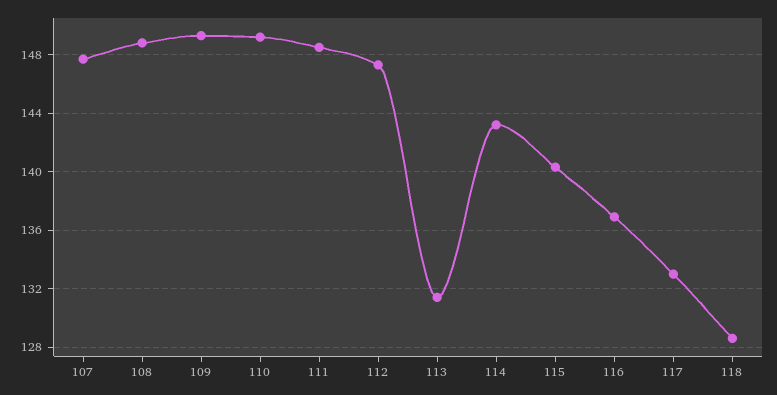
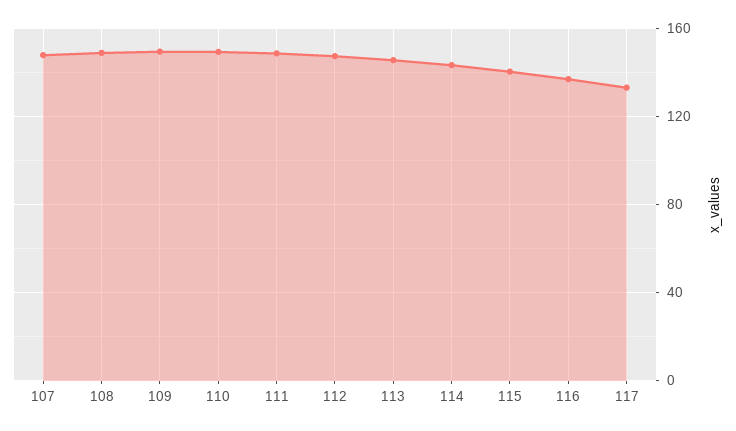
  {
    "107": 147.5,
    "108": 149,
    "109": 149.5,
    "110": 149,
    "111": 148.5,
    "112": 147.5,
-   "113": 131.5,
+   "113": 145,
    "114": 143,
    "115": 140.5,
    "116": 137,
-   "117": 133,
+   "117": 133
-   "118": 128.5
  }

